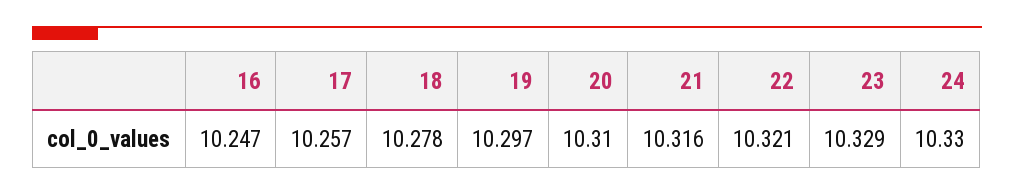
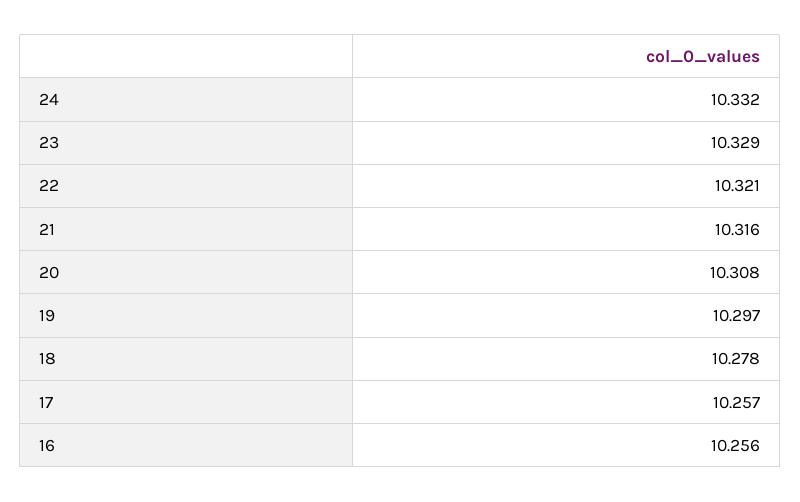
  {
-   "16": 10.247,
+   "16": 10.256,
    "17": 10.257,
    "18": 10.278,
    "19": 10.297,
-   "20": 10.31,
+   "20": 10.308,
    "21": 10.316,
    "22": 10.321,
    "23": 10.329,
-   "24": 10.33
+   "24": 10.332
  }

